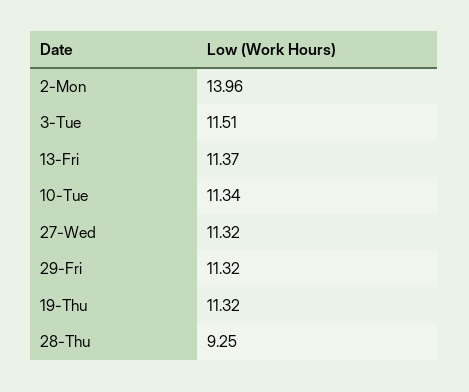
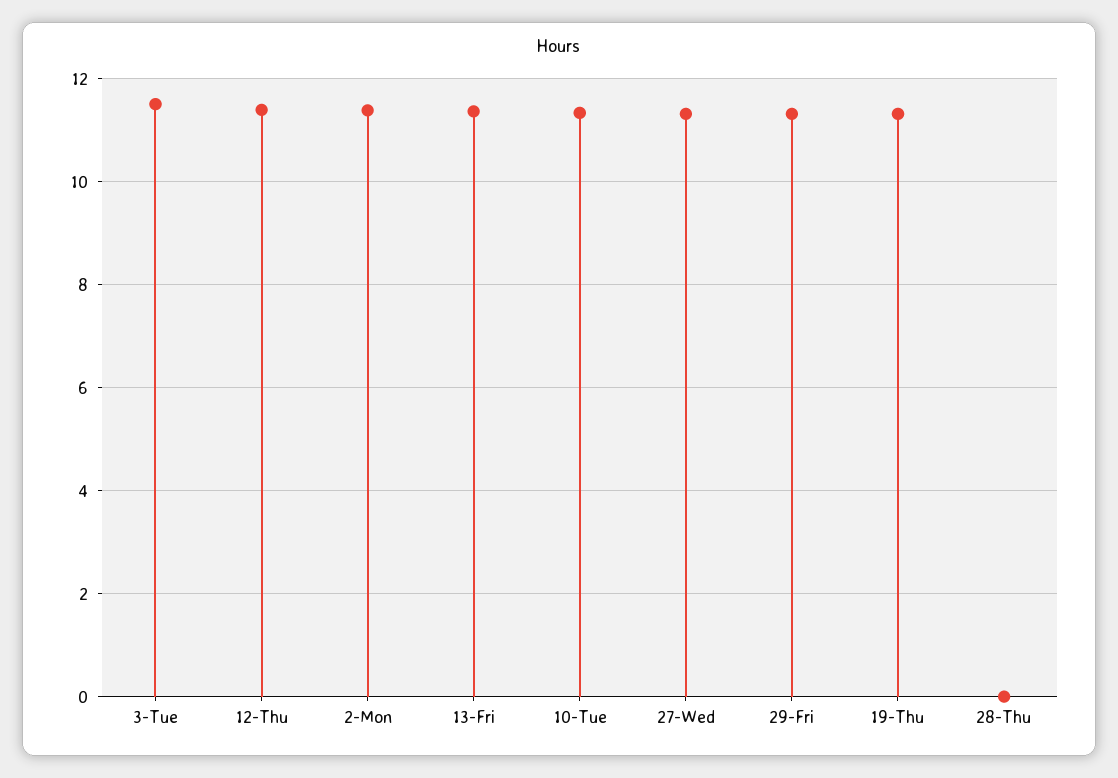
  {
-   "2-Mon": 13.96,
+   "2-Mon": 11.4,
    "3-Tue": 11.51,
    "13-Fri": 11.37,
    "10-Tue": 11.34,
    "27-Wed": 11.32,
    "29-Fri": 11.32,
    "19-Thu": 11.32,
-   "28-Thu": 9.25
+   "28-Thu": 0,
+   "12-Thu": 11.4
  }

